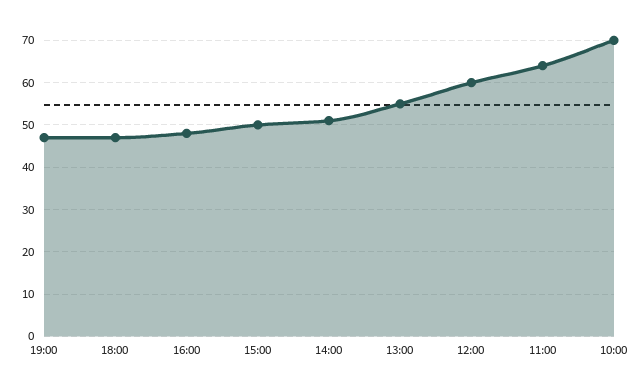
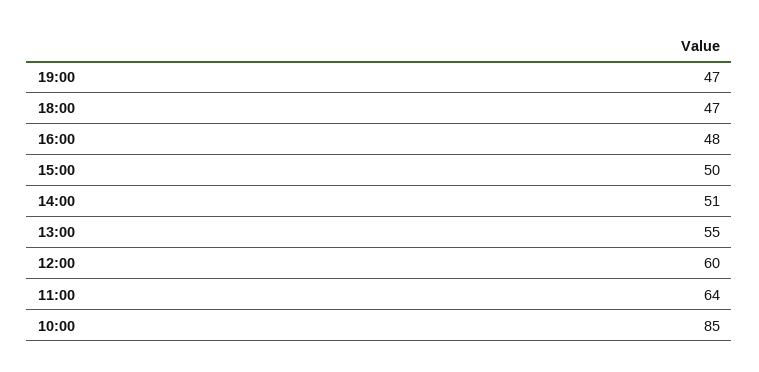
  {
    "19:00": 47,
    "18:00": 47,
    "16:00": 48,
    "15:00": 50,
    "14:00": 51,
    "13:00": 55,
    "12:00": 60,
    "11:00": 64,
-   "10:00": 70
+   "10:00": 85
  }

